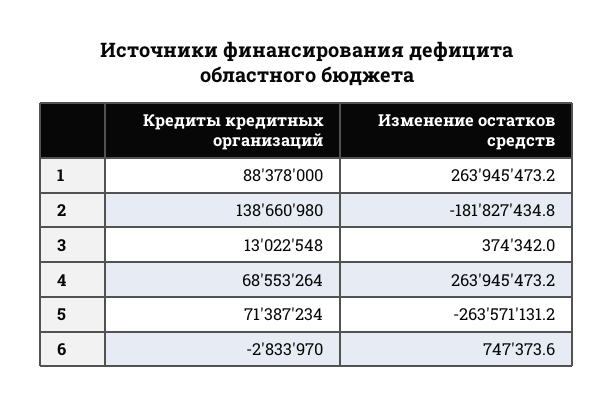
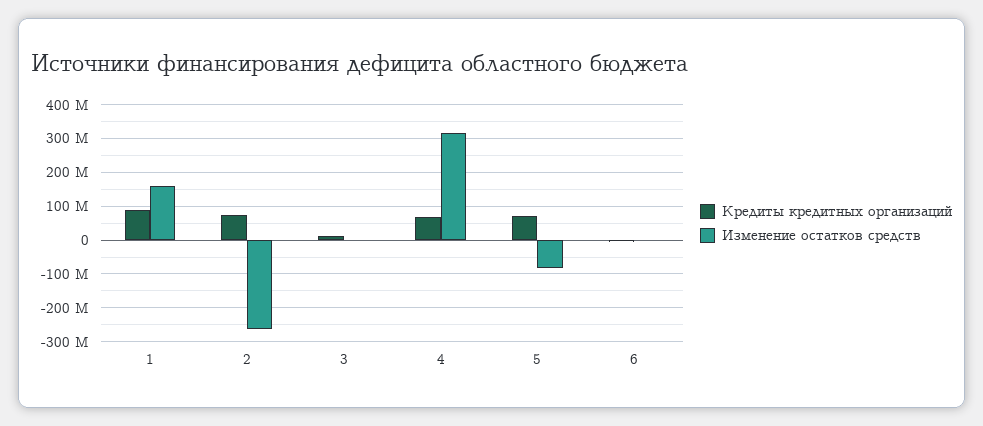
  {
    "Кредиты кредитных организаций": {
      "1": 88378000,
-     "2": 138660980,
+     "2": 80000000,
      "3": 13022548,
      "4": 68553264,
      "5": 71387234,
      "6": -2833970
    },
    "Изменение остатков средств": {
-     "1": 263945473.2,
+     "1": 160000000,
-     "2": -181827434.8,
+     "2": -260000000,
      "3": 374342,
-     "4": 263945473.2,
+     "4": 320000000,
-     "5": -263571131.2,
+     "5": -80000000,
      "6": 747373.6
    }
  }

